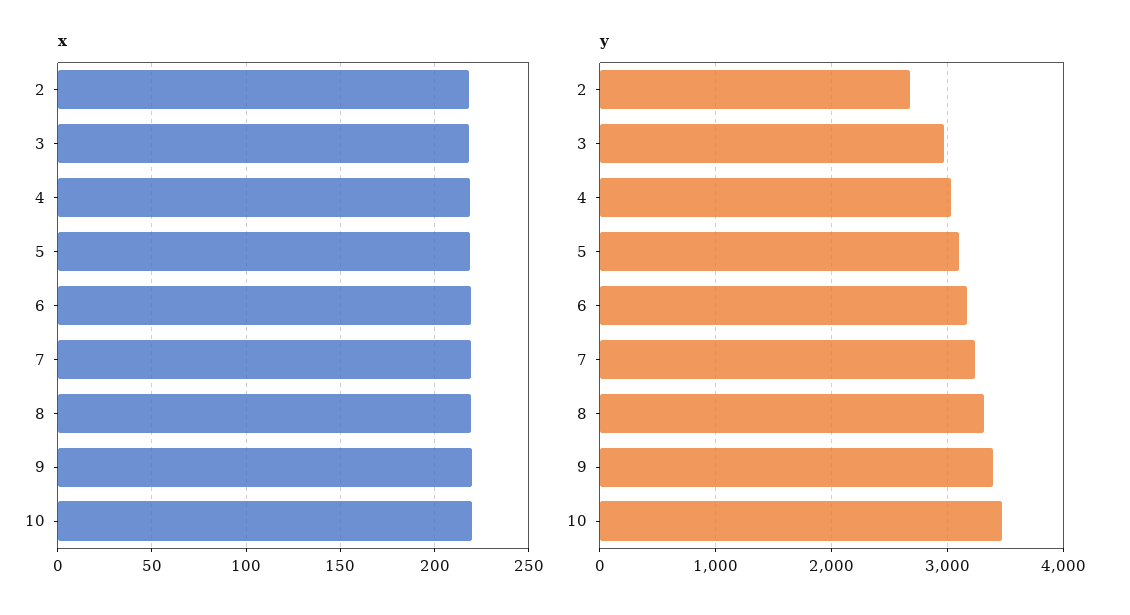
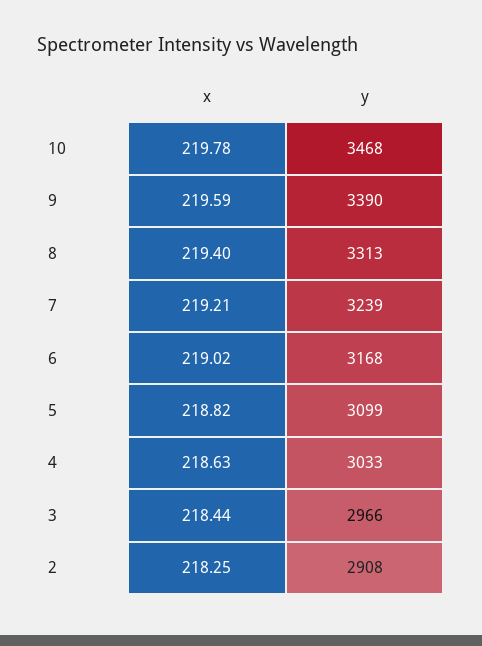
  {
    "x": {
      "2": 218.25,
      "3": 218.44,
      "4": 218.63,
      "5": 218.82,
      "6": 219.02,
      "7": 219.21,
      "8": 219.4,
      "9": 219.59,
      "10": 219.78
    },
    "y": {
-     "2": 2700,
+     "2": 2908,
      "3": 2966,
      "4": 3033,
      "5": 3099,
      "6": 3168,
      "7": 3239,
      "8": 3313,
      "9": 3390,
      "10": 3468
    }
  }

